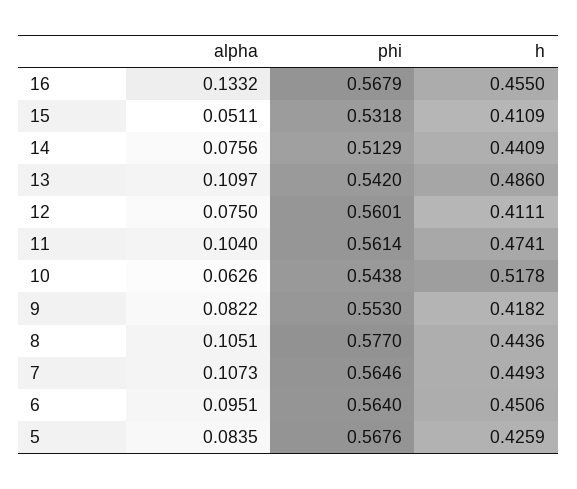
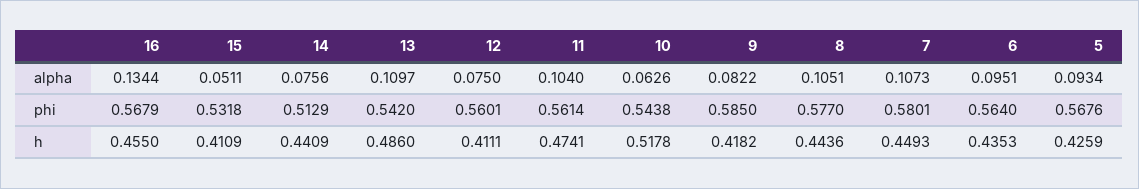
  {
    "alpha": {
-     "16": 0.1332,
+     "16": 0.1344,
      "15": 0.0511,
      "14": 0.0756,
      "13": 0.1097,
      "12": 0.075,
      "11": 0.104,
      "10": 0.0626,
      "9": 0.0822,
      "8": 0.1051,
      "7": 0.1073,
      "6": 0.0951,
-     "5": 0.0835
+     "5": 0.0934
    },
    "phi": {
      "16": 0.5679,
      "15": 0.5318,
      "14": 0.5129,
      "13": 0.542,
      "12": 0.5601,
      "11": 0.5614,
      "10": 0.5438,
-     "9": 0.553,
+     "9": 0.585,
      "8": 0.577,
-     "7": 0.5646,
+     "7": 0.5801,
      "6": 0.564,
      "5": 0.5676
    },
    "h": {
      "16": 0.455,
      "15": 0.4109,
      "14": 0.4409,
      "13": 0.486,
      "12": 0.4111,
      "11": 0.4741,
      "10": 0.5178,
      "9": 0.4182,
      "8": 0.4436,
      "7": 0.4493,
-     "6": 0.4506,
+     "6": 0.4353,
      "5": 0.4259
    }
  }

